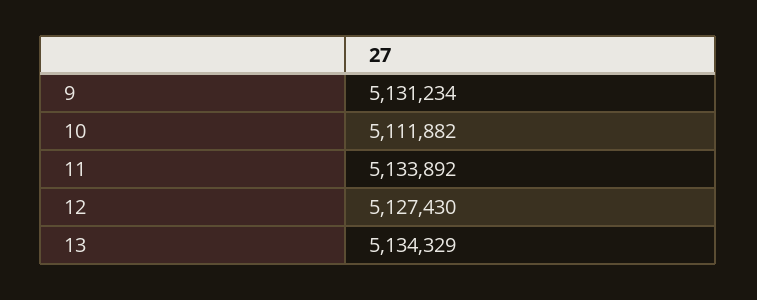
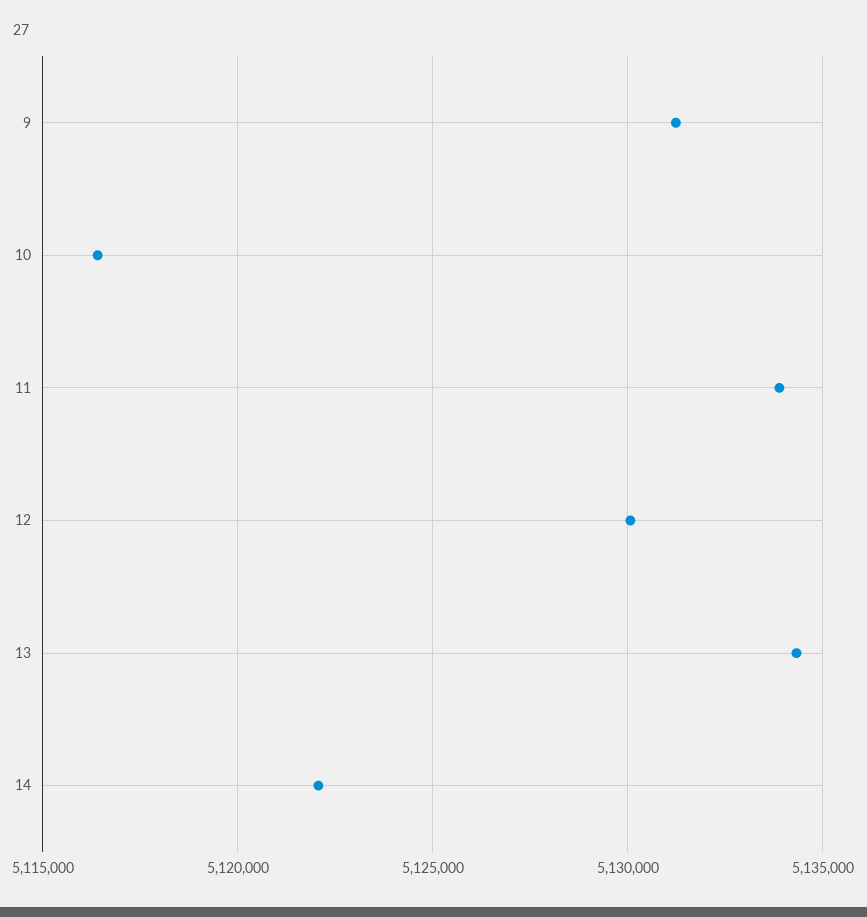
  {
    "9": 5131234,
-   "10": 5111882,
+   "10": 5116500,
    "11": 5133892,
-   "12": 5127430,
+   "12": 5130000,
-   "13": 5134329
+   "13": 5134329,
+   "14": 5122000
  }

